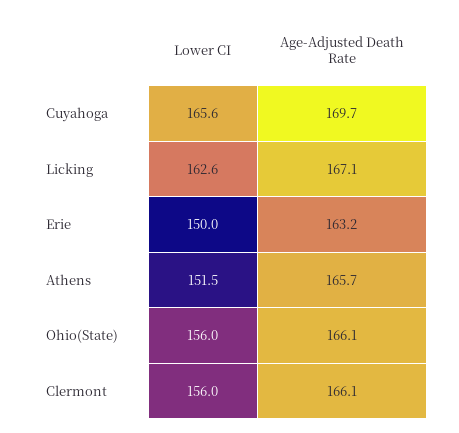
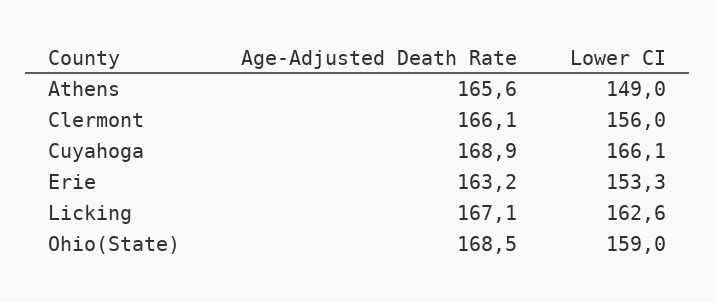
  {
    "Lower CI": {
-     "Cuyahoga": 165.6,
+     "Cuyahoga": 166.1,
      "Licking": 162.6,
-     "Erie": 150,
+     "Erie": 153.3,
-     "Athens": 151.5,
+     "Athens": 149,
-     "Ohio(State)": 156,
+     "Ohio(State)": 159,
      "Clermont": 156
    },
    "Age-Adjusted Death Rate": {
-     "Cuyahoga": 169.7,
+     "Cuyahoga": 168.9,
      "Licking": 167.1,
      "Erie": 163.2,
-     "Athens": 165.7,
+     "Athens": 165.6,
-     "Ohio(State)": 166.1,
+     "Ohio(State)": 168.5,
      "Clermont": 166.1
    }
  }

